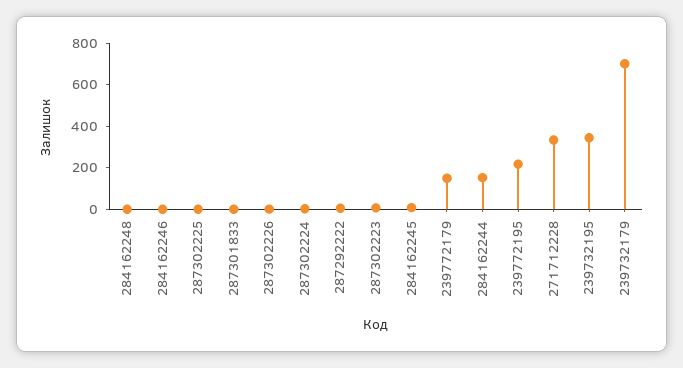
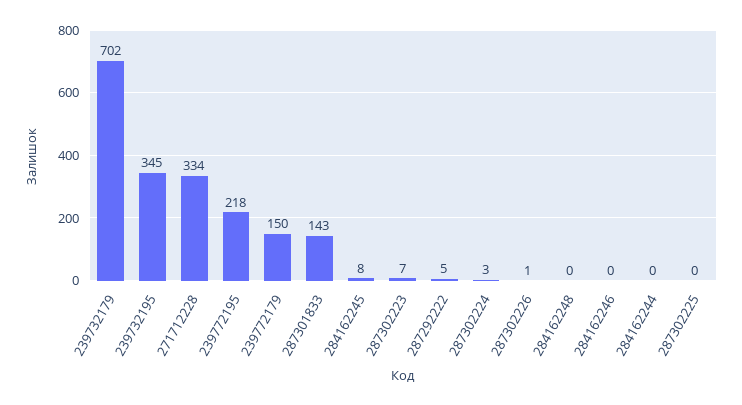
  {
    "284162248": 0,
    "284162246": 0,
    "287302225": 0,
-   "287301833": 0,
+   "287301833": 143,
    "287302226": 1,
    "287302224": 3,
    "287292222": 5,
    "287302223": 7,
    "284162245": 8,
    "239772179": 150,
-   "284162244": 150,
+   "284162244": 0,
    "239772195": 218,
    "271712228": 334,
    "239732195": 345,
    "239732179": 702
  }

